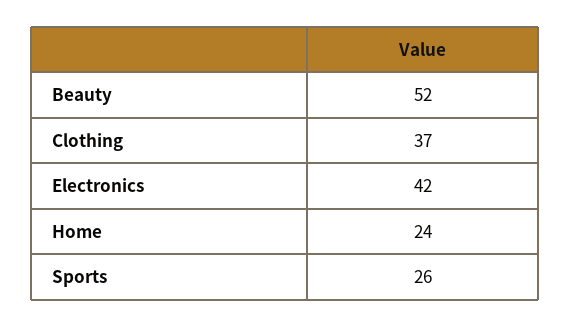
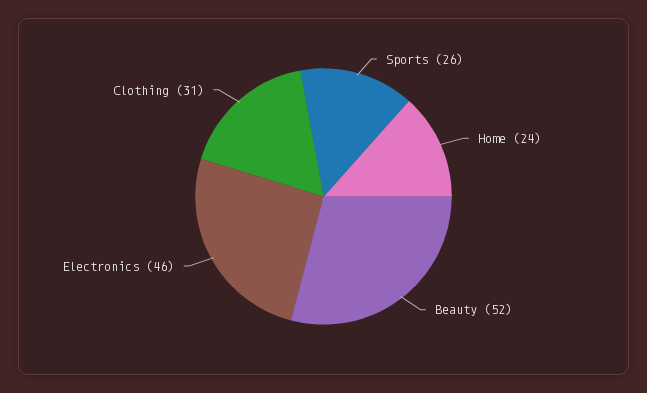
  {
    "Beauty": 52,
-   "Clothing": 37,
+   "Clothing": 31,
-   "Electronics": 42,
+   "Electronics": 46,
    "Home": 24,
    "Sports": 26
  }

